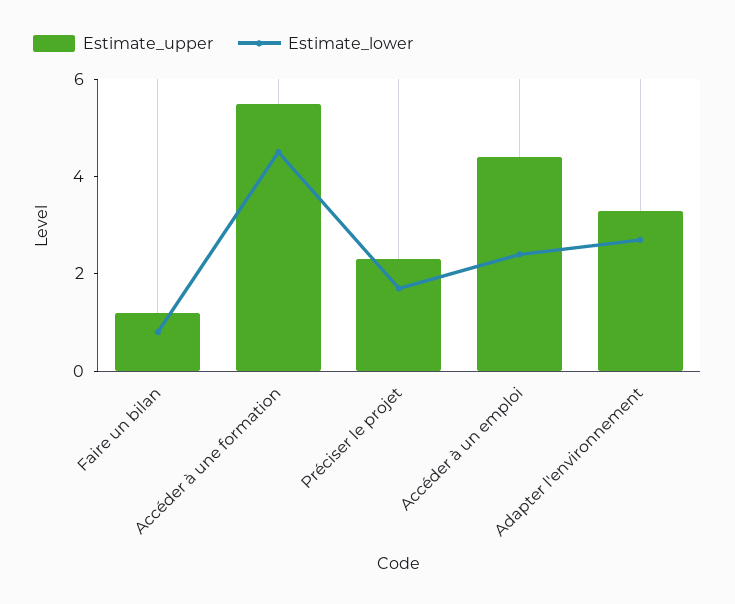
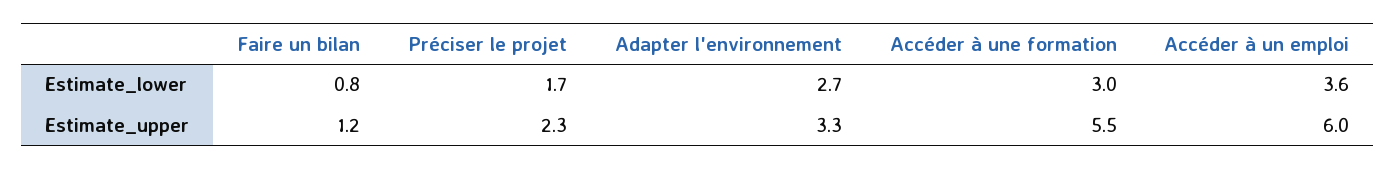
  {
    "Estimate_upper": {
      "Faire un bilan": 1.2,
      "Accéder à une formation": 5.5,
      "Préciser le projet": 2.3,
-     "Accéder à un emploi": 4.5,
+     "Accéder à un emploi": 6,
      "Adapter l'environnement": 3.3
    },
    "Estimate_lower": {
      "Faire un bilan": 0.8,
-     "Accéder à une formation": 4.5,
+     "Accéder à une formation": 3,
      "Préciser le projet": 1.7,
-     "Accéder à un emploi": 2.5,
+     "Accéder à un emploi": 3.6,
      "Adapter l'environnement": 2.7
    }
  }

